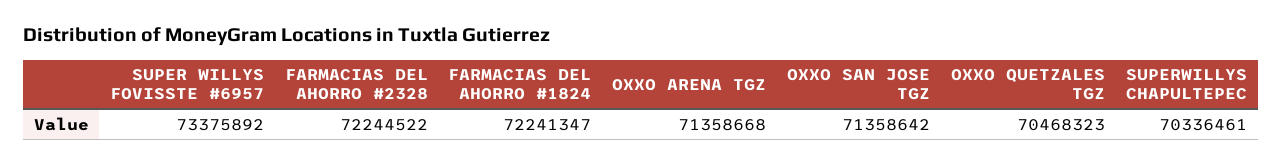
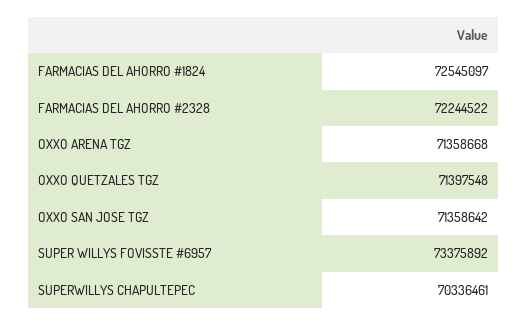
  {
    "SUPER WILLYS FOVISSTE #6957": 73375892,
    "FARMACIAS DEL AHORRO #2328": 72244522,
-   "FARMACIAS DEL AHORRO #1824": 72241347,
+   "FARMACIAS DEL AHORRO #1824": 72545097,
    "OXXO ARENA TGZ": 71358668,
    "OXXO SAN JOSE TGZ": 71358642,
-   "OXXO QUETZALES TGZ": 70468323,
+   "OXXO QUETZALES TGZ": 71397548,
    "SUPERWILLYS CHAPULTEPEC": 70336461
  }

